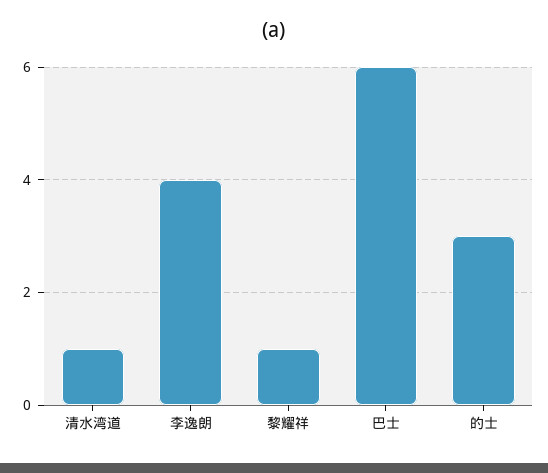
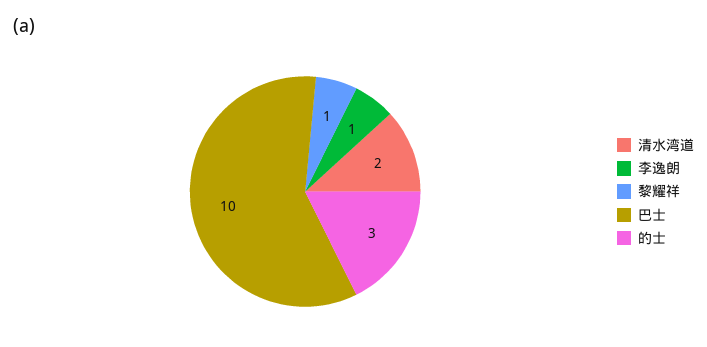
  {
-   "清水湾道": 1,
+   "清水湾道": 2,
-   "李逸朗": 4,
+   "李逸朗": 1,
    "黎耀祥": 1,
-   "巴士": 6,
+   "巴士": 10,
    "的士": 3
  }

